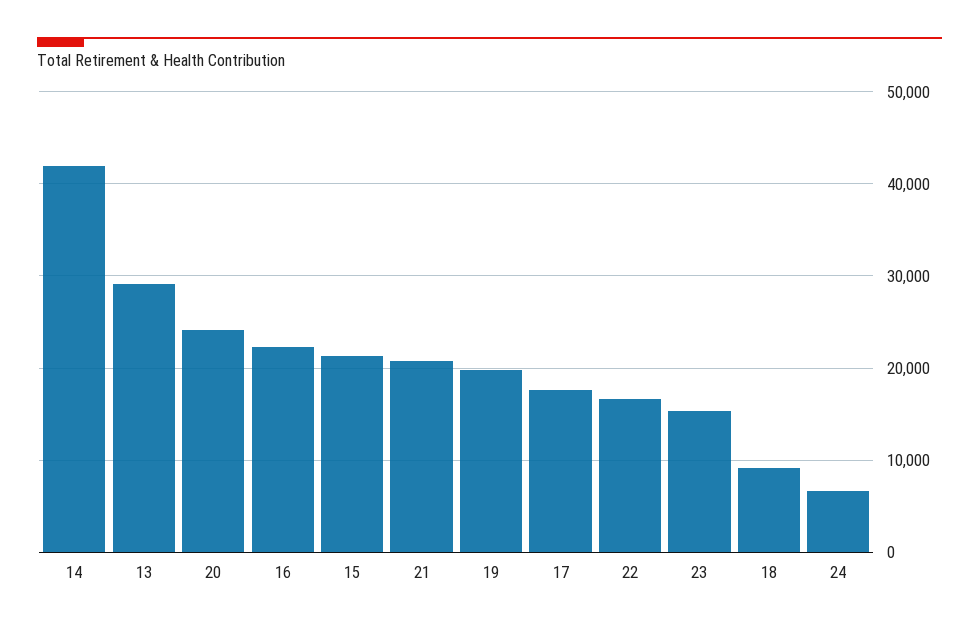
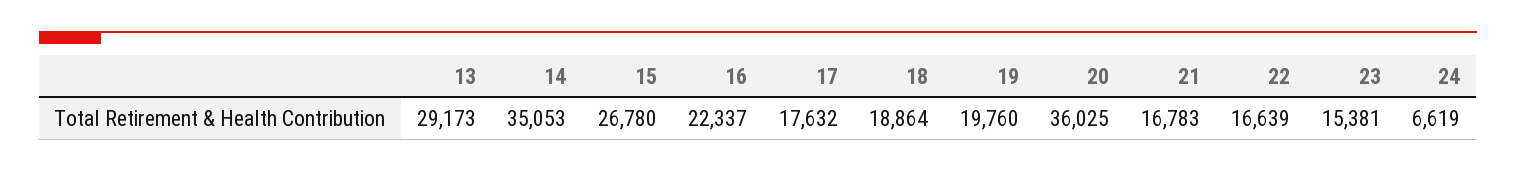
  {
-   "14": 42000,
+   "14": 35053,
    "13": 29173,
-   "20": 24000,
+   "20": 36025,
    "16": 22337,
-   "15": 21000,
+   "15": 26780,
-   "21": 21000,
+   "21": 16783,
    "19": 19760,
    "17": 17632,
    "22": 16639,
    "23": 15381,
-   "18": 9000,
+   "18": 18864,
    "24": 6619
  }

